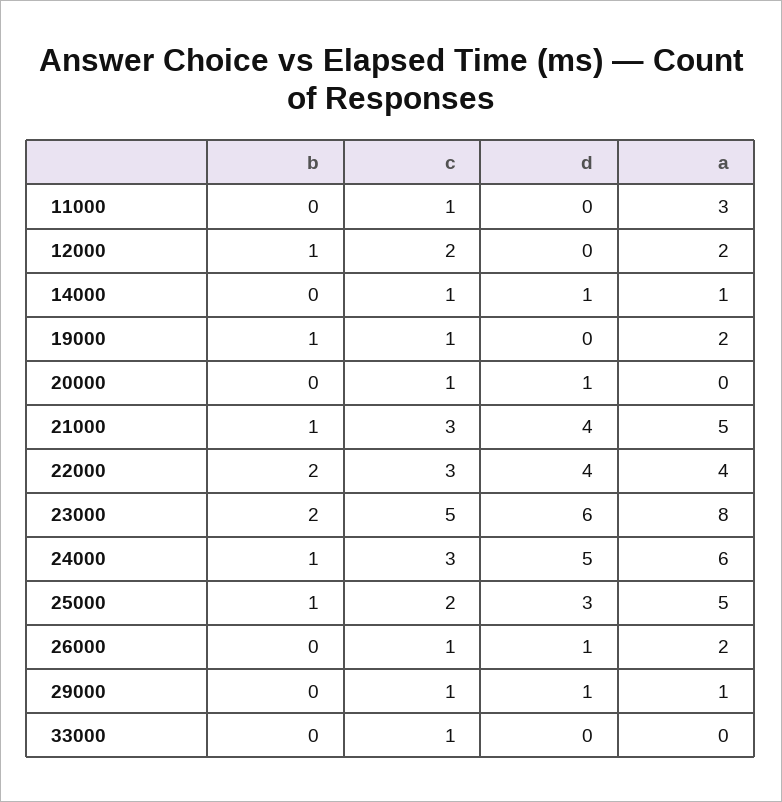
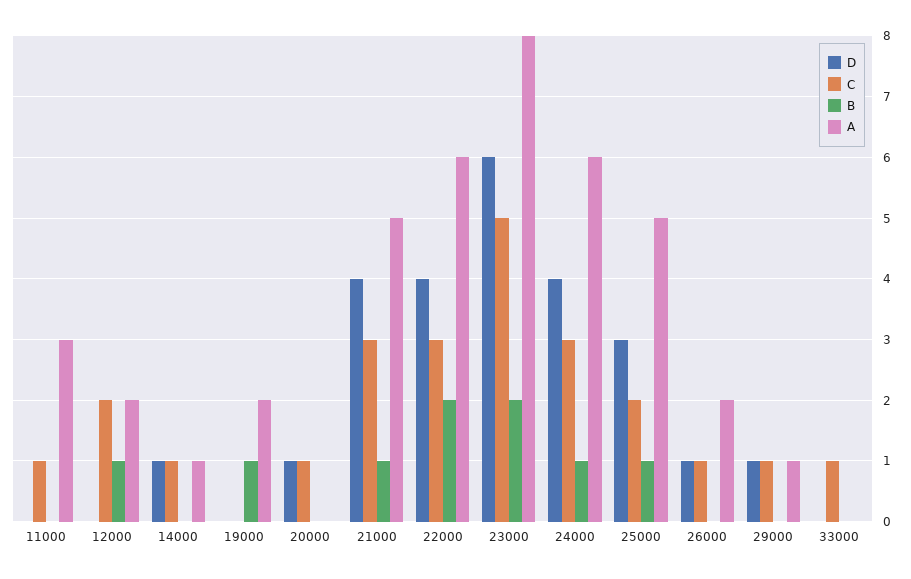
  {
    "b": {
      "11000": 0,
      "12000": 1,
      "14000": 0,
      "19000": 1,
      "20000": 0,
      "21000": 1,
      "22000": 2,
      "23000": 2,
      "24000": 1,
      "25000": 1,
      "26000": 0,
      "29000": 0,
      "33000": 0
    },
    "c": {
      "11000": 1,
      "12000": 2,
      "14000": 1,
-     "19000": 1,
+     "19000": 0,
      "20000": 1,
      "21000": 3,
      "22000": 3,
      "23000": 5,
      "24000": 3,
      "25000": 2,
      "26000": 1,
      "29000": 1,
      "33000": 1
    },
    "d": {
      "11000": 0,
      "12000": 0,
      "14000": 1,
      "19000": 0,
      "20000": 1,
      "21000": 4,
      "22000": 4,
      "23000": 6,
-     "24000": 5,
+     "24000": 4,
      "25000": 3,
      "26000": 1,
      "29000": 1,
      "33000": 0
    },
    "a": {
      "11000": 3,
      "12000": 2,
      "14000": 1,
      "19000": 2,
      "20000": 0,
      "21000": 5,
-     "22000": 4,
+     "22000": 6,
      "23000": 8,
      "24000": 6,
      "25000": 5,
      "26000": 2,
      "29000": 1,
      "33000": 0
    }
  }

